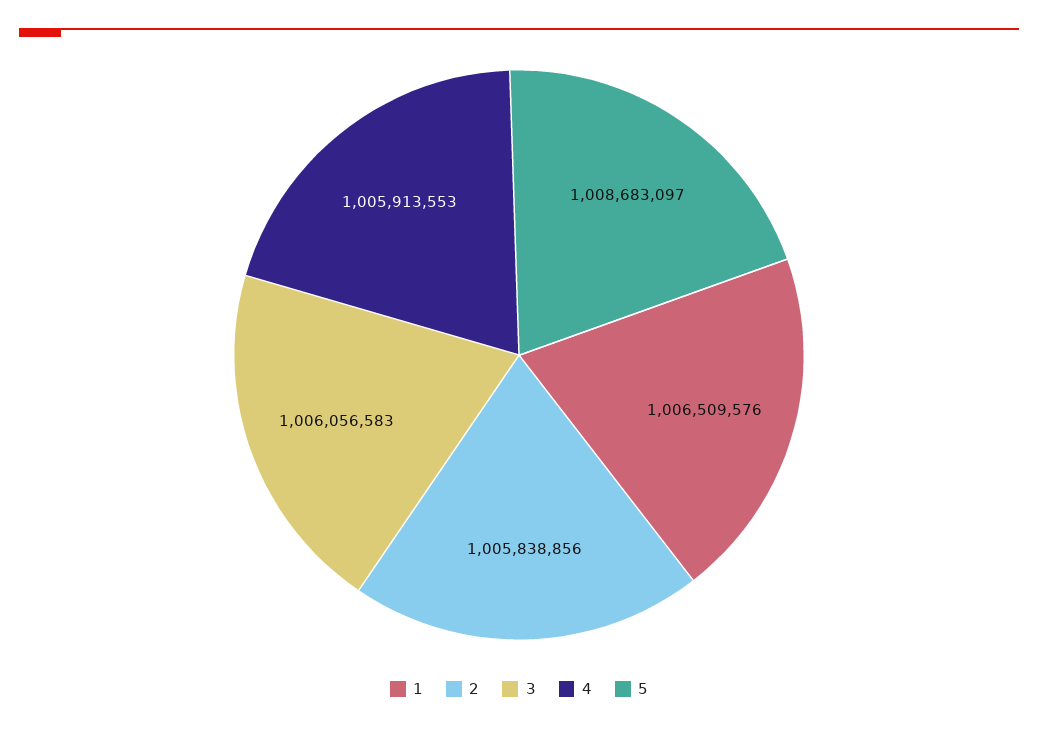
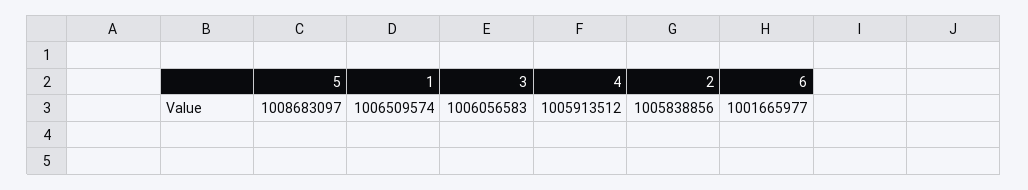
  {
-   "1": 1006509576,
+   "1": 1006509574,
    "2": 1005838856,
    "3": 1006056583,
-   "4": 1005913553,
+   "4": 1005913512,
-   "5": 1008683097
+   "5": 1008683097,
+   "6": 1001665977
  }

